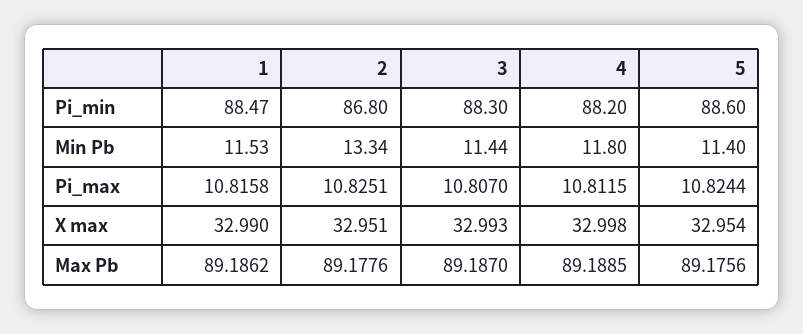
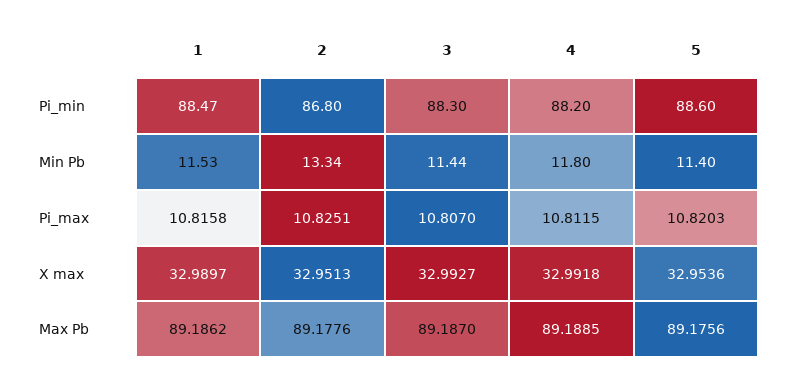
  {
    "1": {
      "Pi_min": 88.47,
      "Min Pb": 11.53,
      "Pi_max": 10.8158,
      "X max": 32.9897,
      "Max Pb": 89.1862
    },
    "2": {
      "Pi_min": 86.8,
      "Min Pb": 13.34,
      "Pi_max": 10.8251,
      "X max": 32.9513,
      "Max Pb": 89.1776
    },
    "3": {
      "Pi_min": 88.3,
      "Min Pb": 11.44,
      "Pi_max": 10.807,
      "X max": 32.9927,
      "Max Pb": 89.187
    },
    "4": {
      "Pi_min": 88.2,
      "Min Pb": 11.8,
      "Pi_max": 10.8115,
-     "X max": 32.998,
+     "X max": 32.9918,
      "Max Pb": 89.1885
    },
    "5": {
      "Pi_min": 88.6,
      "Min Pb": 11.4,
-     "Pi_max": 10.8244,
+     "Pi_max": 10.8203,
      "X max": 32.9536,
      "Max Pb": 89.1756
    }
  }

